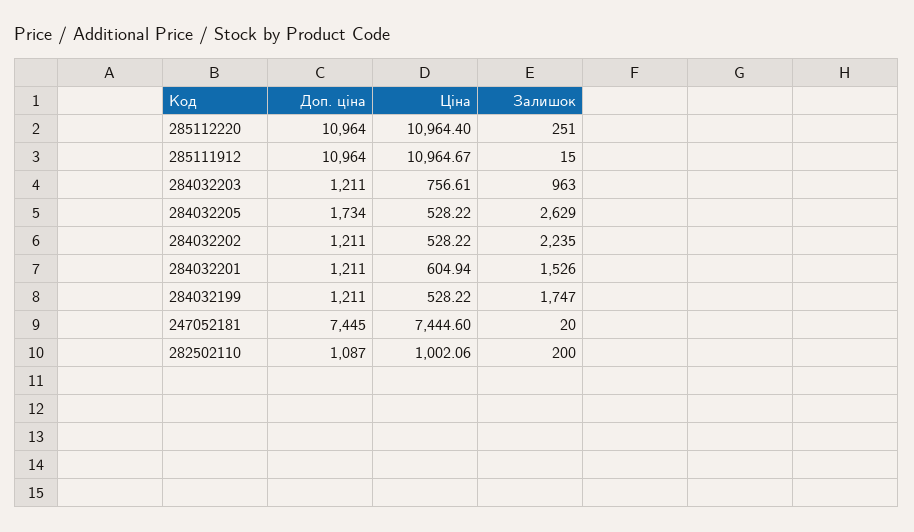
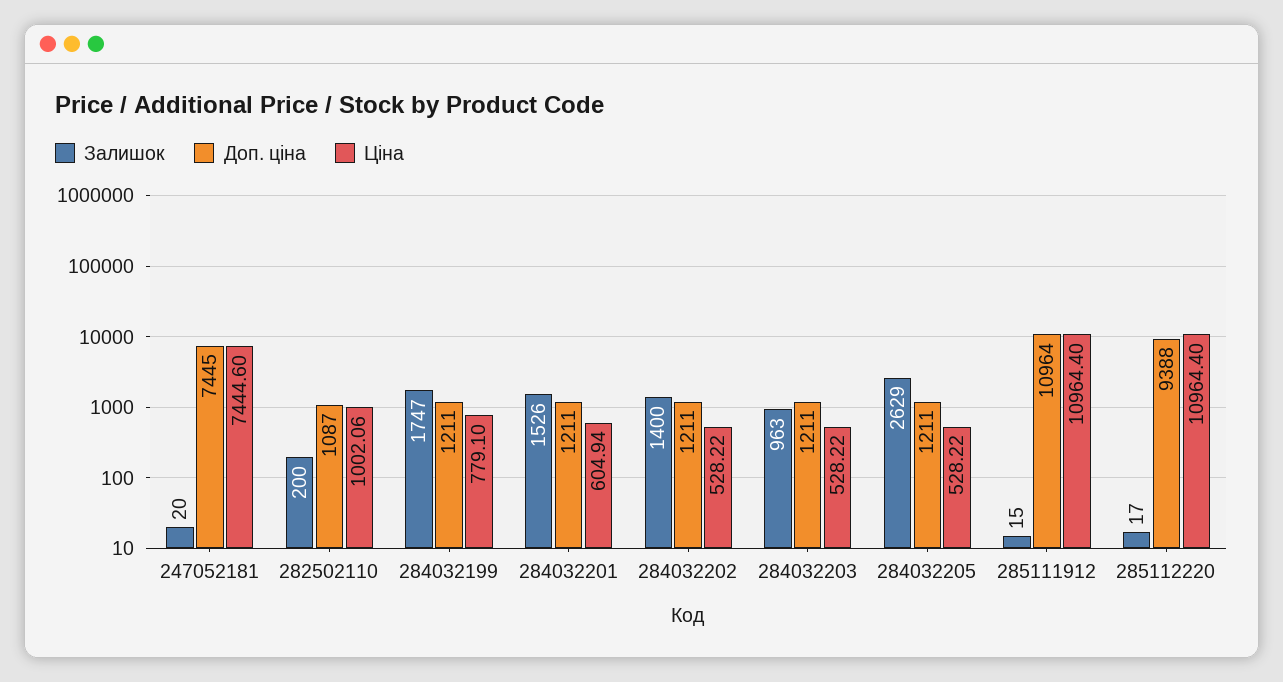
  {
    "Доп. ціна": {
-     "285112220": 10964,
+     "285112220": 9388,
      "285111912": 10964,
      "284032203": 1211,
-     "284032205": 1734,
+     "284032205": 1211,
      "284032202": 1211,
      "284032201": 1211,
      "284032199": 1211,
      "247052181": 7445,
      "282502110": 1087
    },
    "Ціна": {
      "285112220": 10964.4,
-     "285111912": 10964.67,
+     "285111912": 10964.4,
-     "284032203": 756.61,
+     "284032203": 528.22,
      "284032205": 528.22,
      "284032202": 528.22,
      "284032201": 604.94,
-     "284032199": 528.22,
+     "284032199": 779.1,
      "247052181": 7444.6,
      "282502110": 1002.06
    },
    "Залишок": {
-     "285112220": 251,
+     "285112220": 17,
      "285111912": 15,
      "284032203": 963,
      "284032205": 2629,
-     "284032202": 2235,
+     "284032202": 1400,
      "284032201": 1526,
      "284032199": 1747,
      "247052181": 20,
      "282502110": 200
    }
  }

